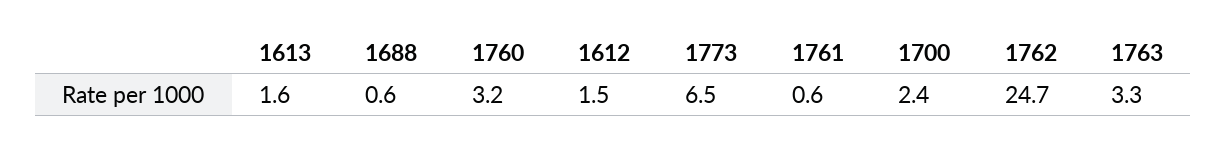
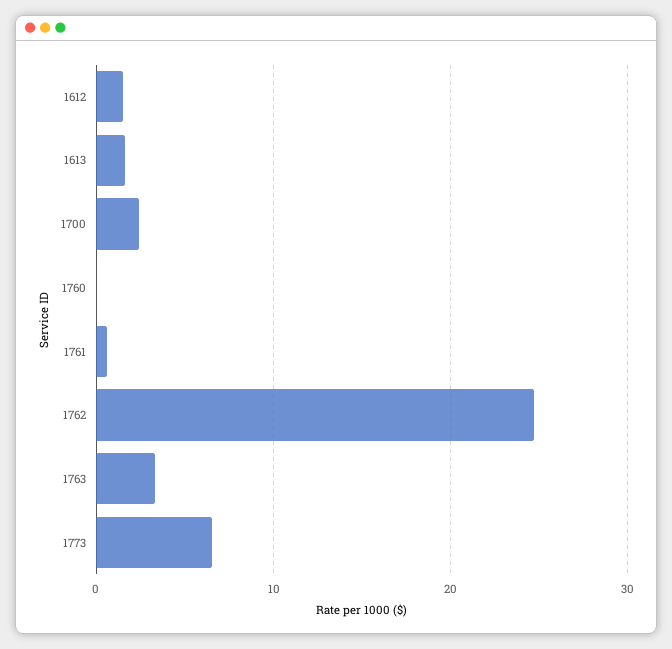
  {
    "1613": 1.6,
-   "1688": 0.6,
-   "1760": 3.2,
+   "1760": 0,
    "1612": 1.5,
    "1773": 6.5,
    "1761": 0.6,
    "1700": 2.4,
    "1762": 24.7,
    "1763": 3.3
  }

